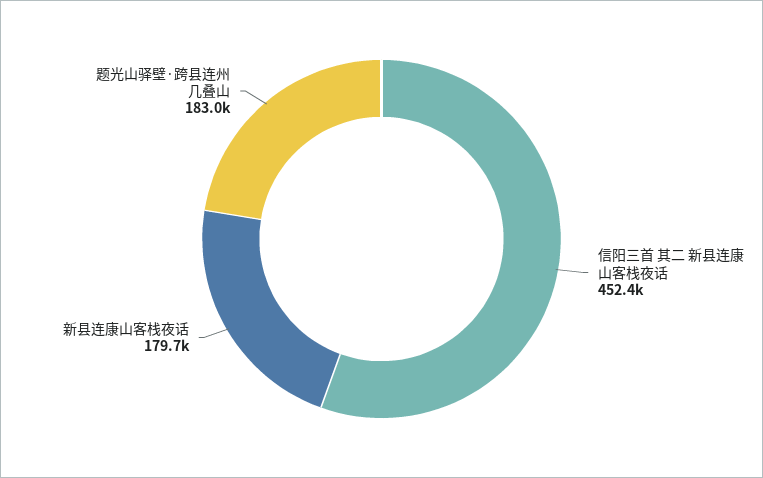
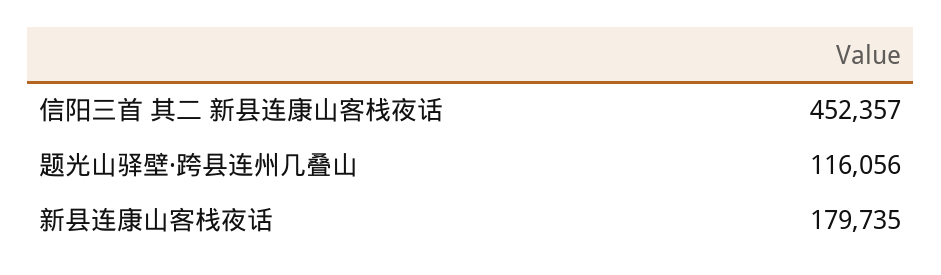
  {
    "信阳三首 其二 新县连康山客栈夜话": 452357,
    "新县连康山客栈夜话": 179735,
-   "题光山驿壁·跨县连州几叠山": 183000
+   "题光山驿壁·跨县连州几叠山": 116056
  }

